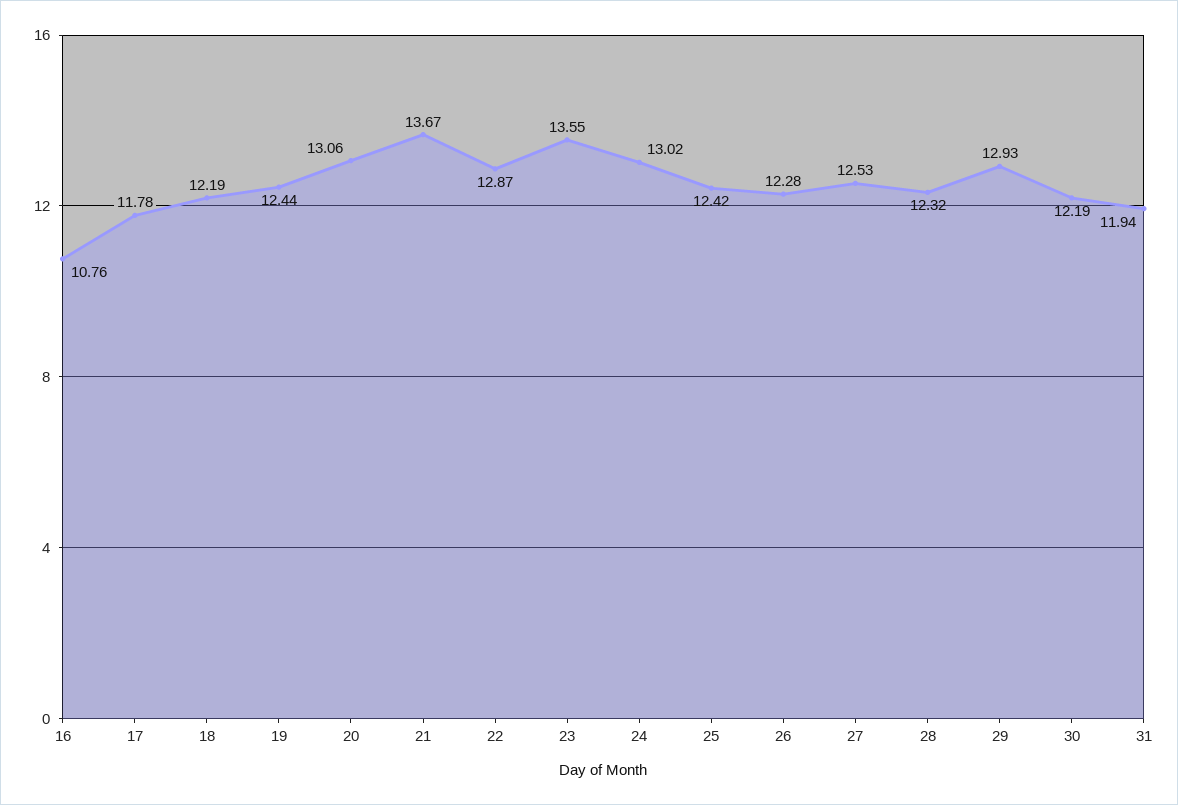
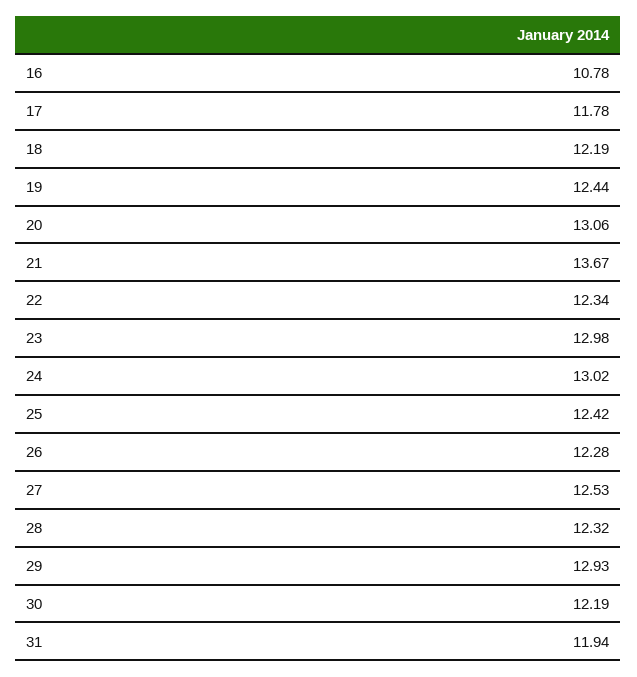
  {
-   "16": 10.76,
+   "16": 10.78,
    "17": 11.78,
    "18": 12.19,
    "19": 12.44,
    "20": 13.06,
    "21": 13.67,
-   "22": 12.87,
+   "22": 12.34,
-   "23": 13.55,
+   "23": 12.98,
    "24": 13.02,
    "25": 12.42,
    "26": 12.28,
    "27": 12.53,
    "28": 12.32,
    "29": 12.93,
    "30": 12.19,
    "31": 11.94
  }

